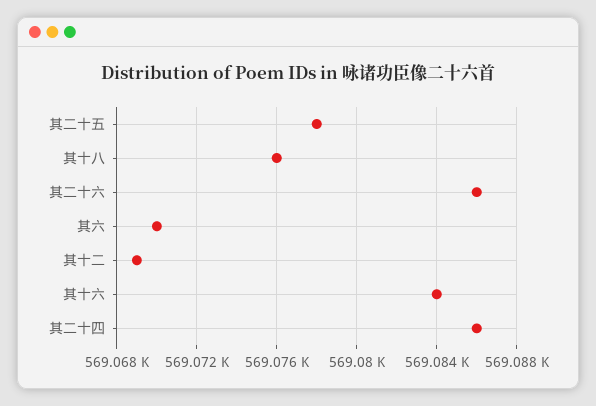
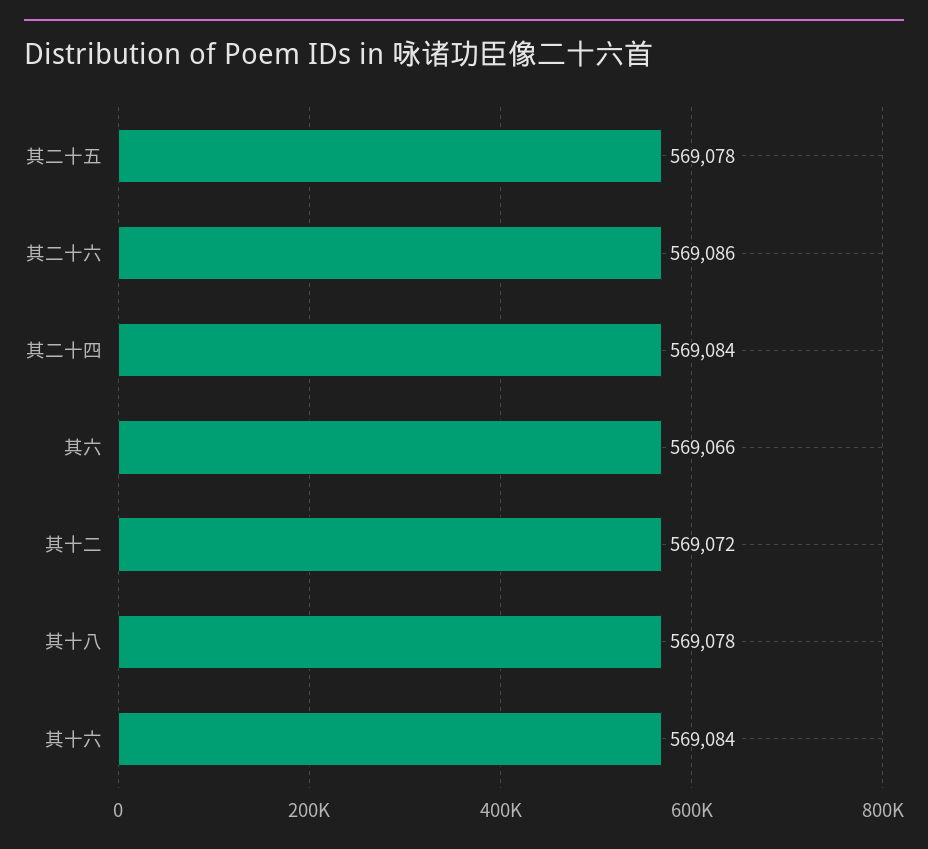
  {
    "其二十五": 569078,
-   "其十八": 569076,
+   "其十八": 569078,
    "其二十六": 569086,
-   "其六": 569070,
+   "其六": 569066,
-   "其十二": 569069,
+   "其十二": 569072,
    "其十六": 569084,
-   "其二十四": 569086
+   "其二十四": 569084
  }

